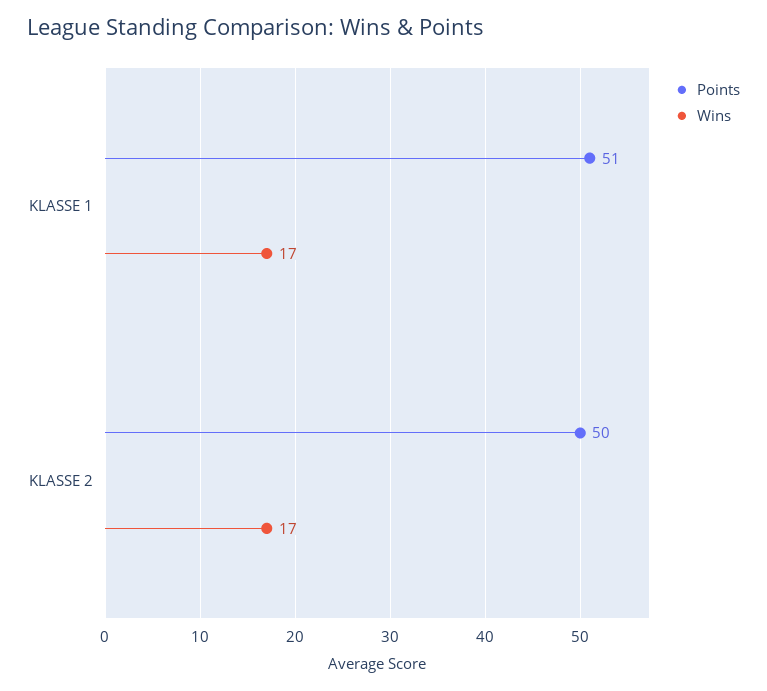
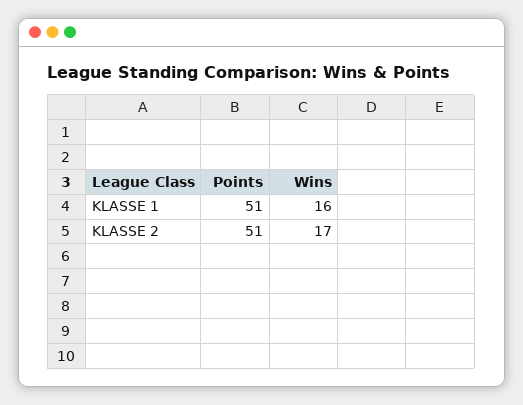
  {
    "Points": {
      "KLASSE 1": 51,
-     "KLASSE 2": 50
+     "KLASSE 2": 51
    },
    "Wins": {
-     "KLASSE 1": 17,
+     "KLASSE 1": 16,
      "KLASSE 2": 17
    }
  }

